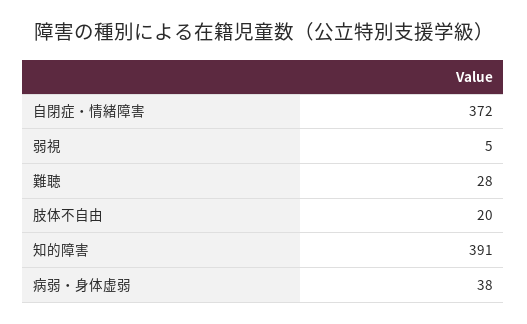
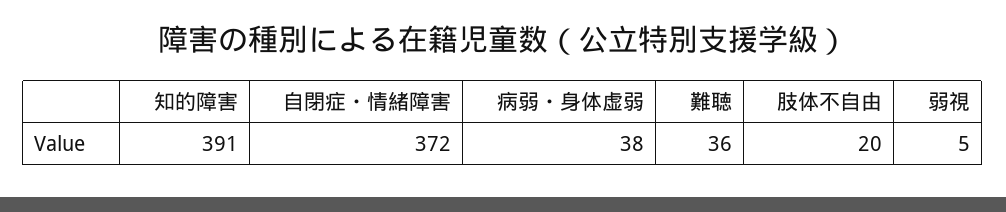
  {
    "自閉症・情緒障害": 372,
    "弱視": 5,
-   "難聴": 28,
+   "難聴": 36,
    "肢体不自由": 20,
    "知的障害": 391,
    "病弱・身体虚弱": 38
  }

